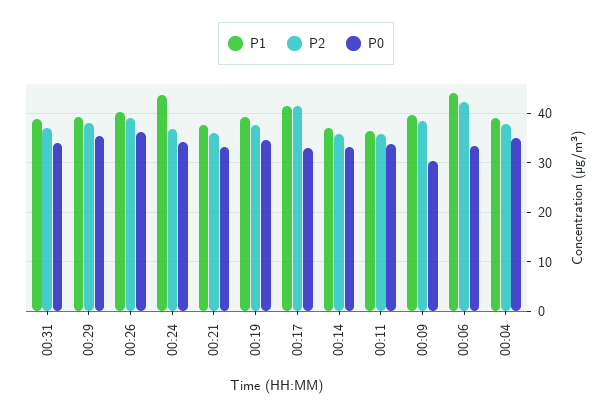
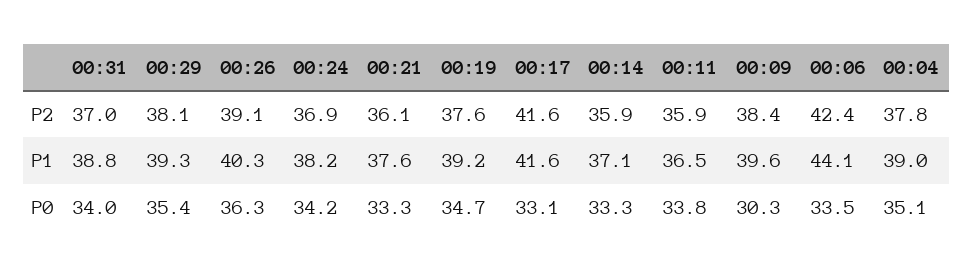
  {
    "P1": {
      "00:31": 38.8,
      "00:29": 39.3,
      "00:26": 40.3,
-     "00:24": 44,
+     "00:24": 38.2,
      "00:21": 37.6,
      "00:19": 39.2,
      "00:17": 41.6,
      "00:14": 37.1,
      "00:11": 36.5,
      "00:09": 39.6,
      "00:06": 44.1,
      "00:04": 39
    },
    "P2": {
      "00:31": 37,
      "00:29": 38.1,
      "00:26": 39.1,
      "00:24": 36.9,
      "00:21": 36.1,
      "00:19": 37.6,
      "00:17": 41.6,
      "00:14": 35.9,
      "00:11": 35.9,
      "00:09": 38.4,
      "00:06": 42.4,
      "00:04": 37.8
    },
    "P0": {
      "00:31": 34,
      "00:29": 35.4,
      "00:26": 36.3,
      "00:24": 34.2,
      "00:21": 33.3,
      "00:19": 34.7,
      "00:17": 33.1,
      "00:14": 33.3,
      "00:11": 33.8,
      "00:09": 30.3,
      "00:06": 33.5,
      "00:04": 35.1
    }
  }

